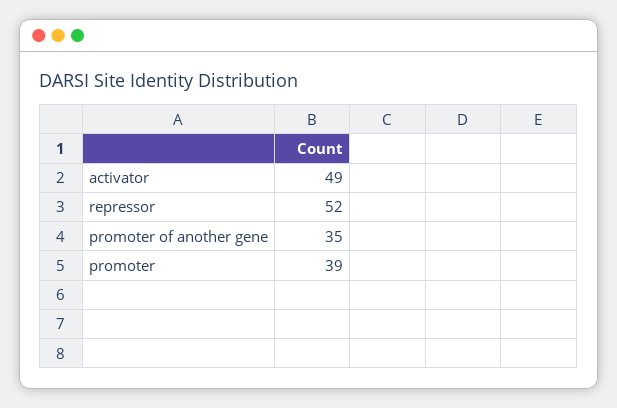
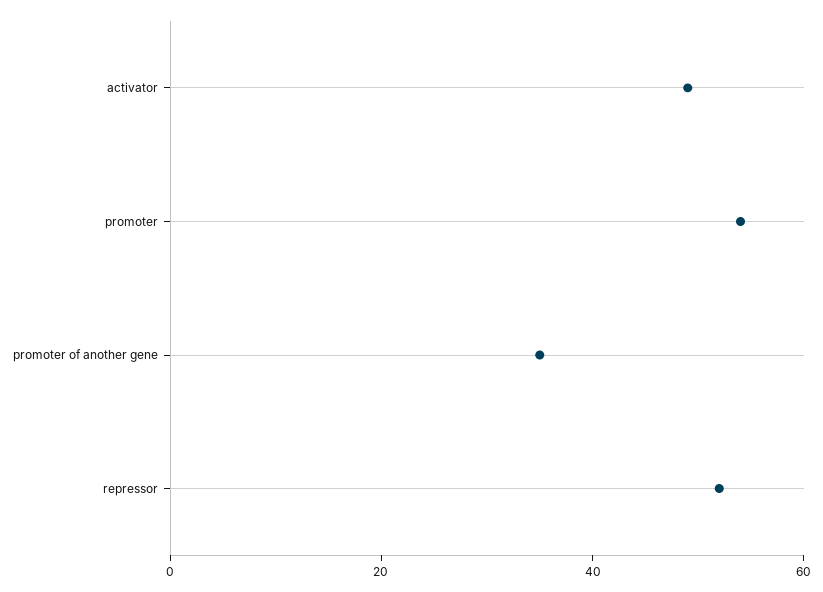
  {
    "activator": 49,
    "repressor": 52,
    "promoter of another gene": 35,
-   "promoter": 39
+   "promoter": 55
  }

